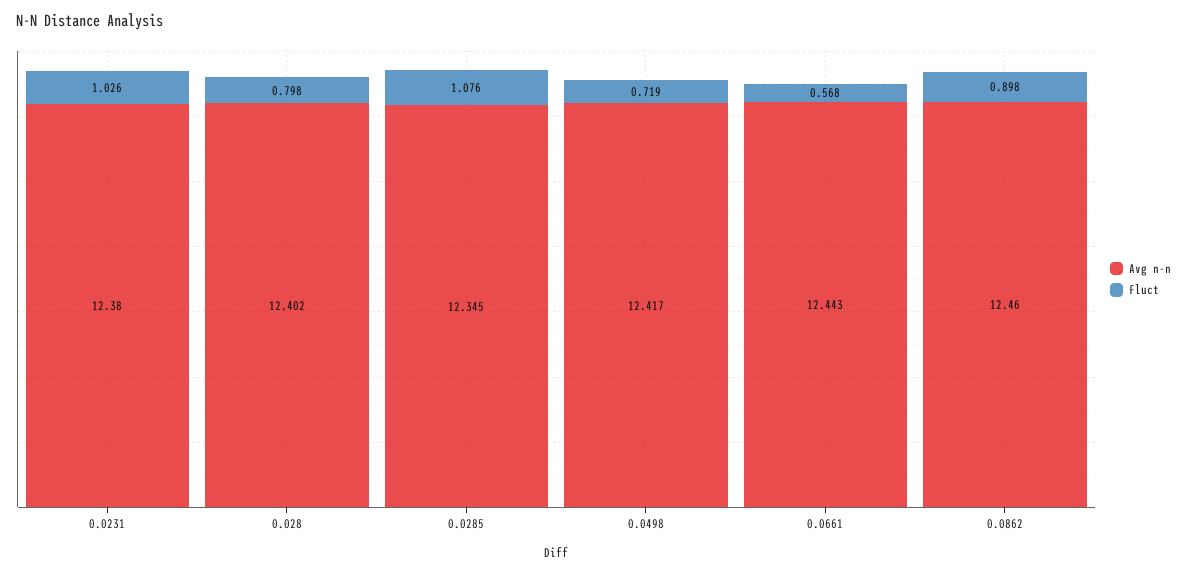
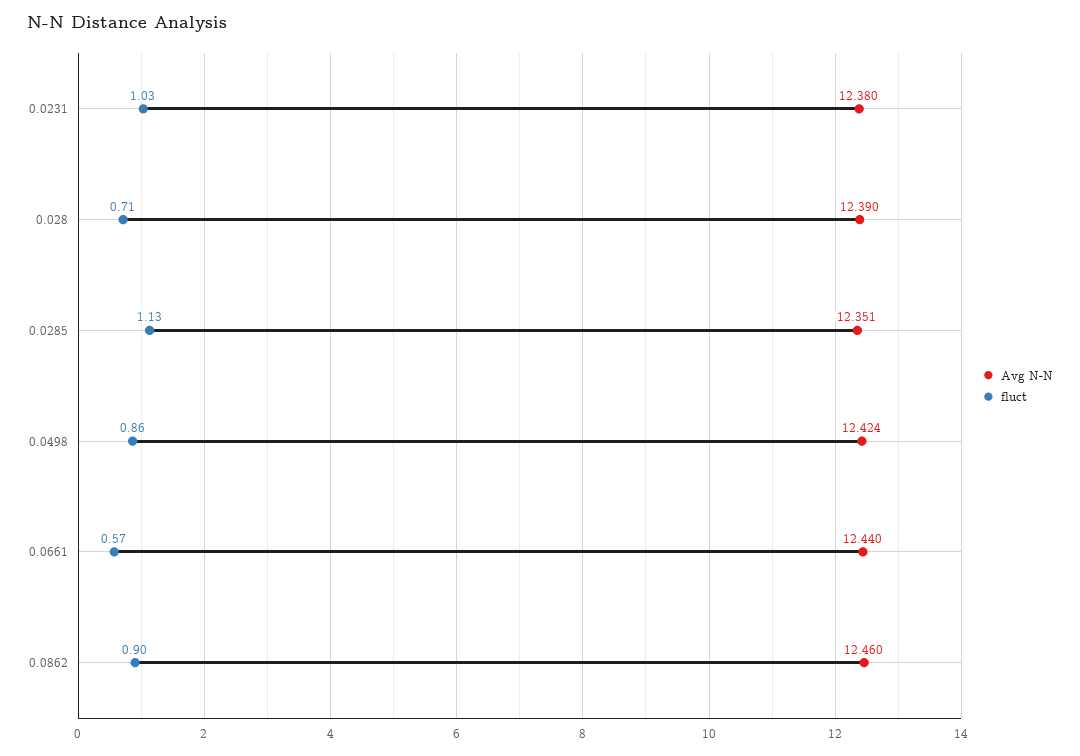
  {
    "Avg n-n": {
      "0.0231": 12.38,
-     "0.028": 12.402,
+     "0.028": 12.39,
-     "0.0285": 12.345,
+     "0.0285": 12.351,
-     "0.0498": 12.417,
+     "0.0498": 12.424,
-     "0.0661": 12.443,
+     "0.0661": 12.44,
      "0.0862": 12.46
    },
    "Fluct": {
      "0.0231": 1.026,
-     "0.028": 0.798,
+     "0.028": 0.71,
-     "0.0285": 1.076,
+     "0.0285": 1.13,
-     "0.0498": 0.719,
+     "0.0498": 0.86,
      "0.0661": 0.568,
      "0.0862": 0.898
    }
  }

